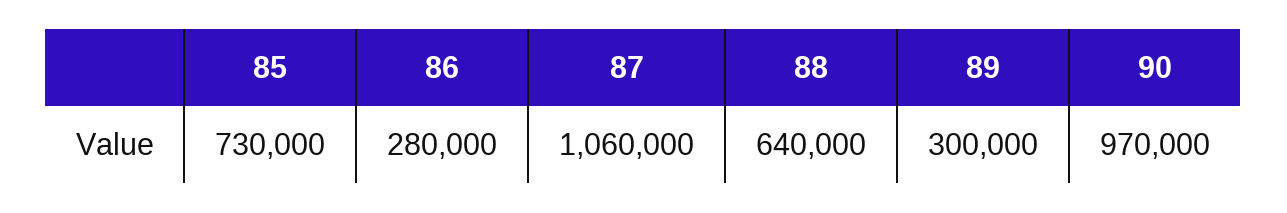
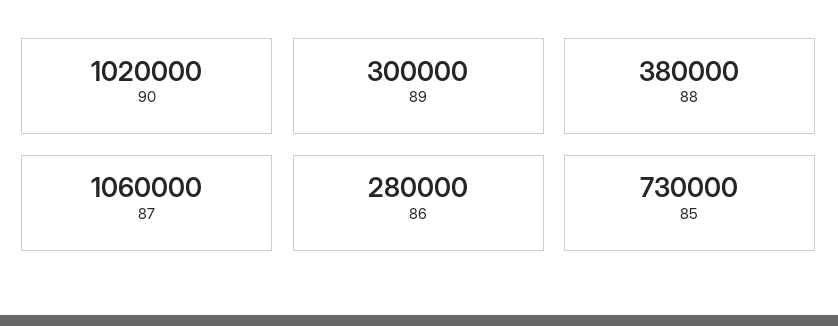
  {
    "85": 730000,
    "86": 280000,
    "87": 1060000,
-   "88": 640000,
+   "88": 380000,
    "89": 300000,
-   "90": 970000
+   "90": 1020000
  }

